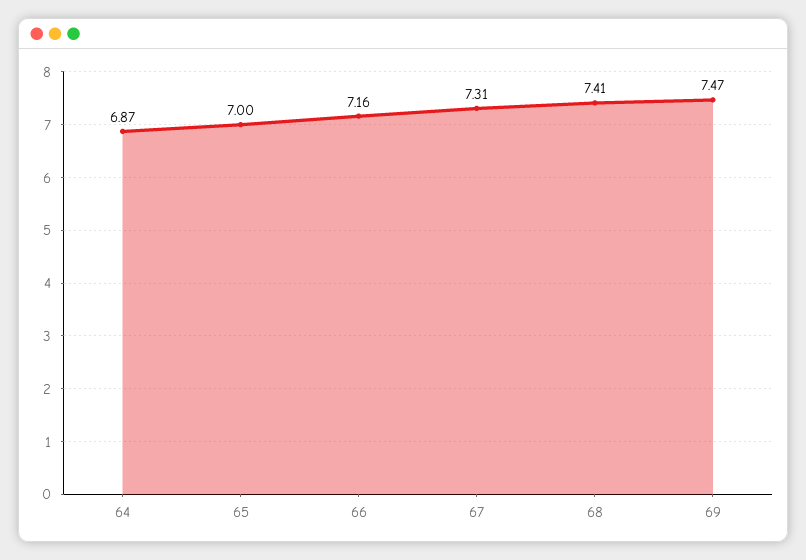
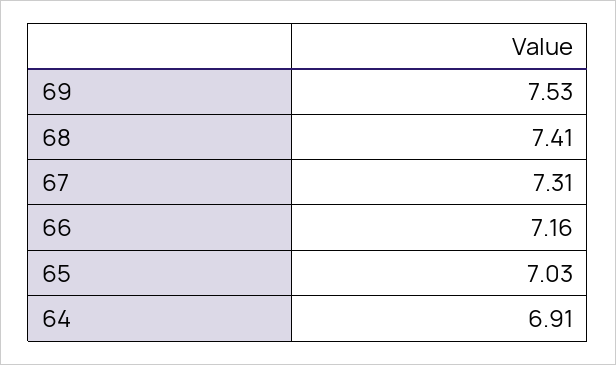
  {
-   "64": 6.87,
+   "64": 6.91,
-   "65": 7,
+   "65": 7.03,
    "66": 7.16,
    "67": 7.31,
    "68": 7.41,
-   "69": 7.47
+   "69": 7.53
  }

